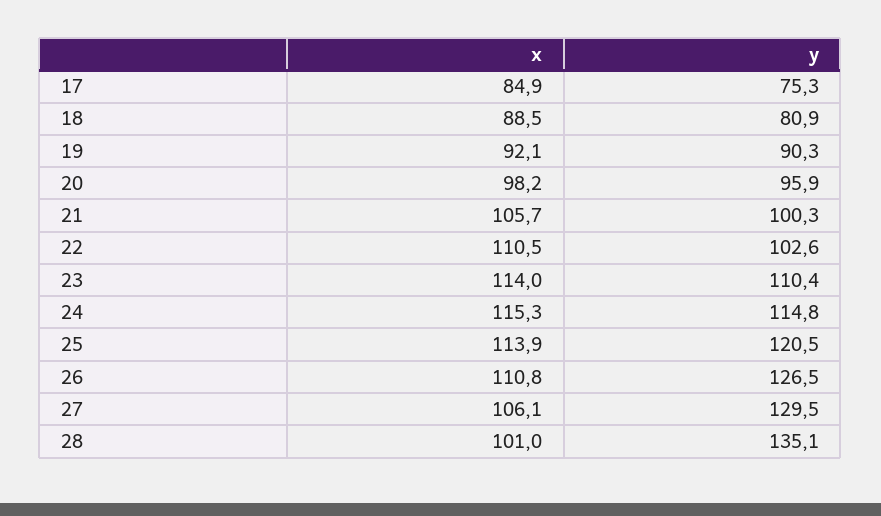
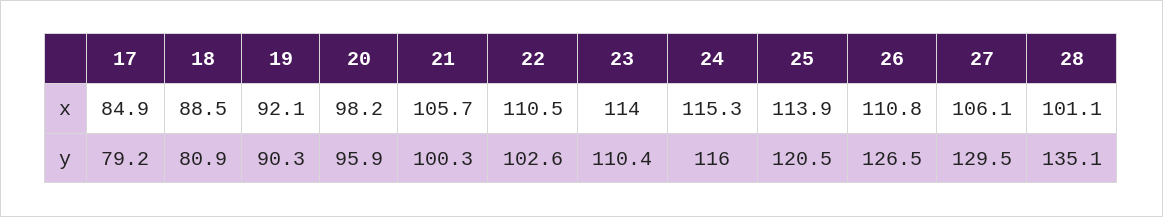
  {
    "x": {
      "17": 84.9,
      "18": 88.5,
      "19": 92.1,
      "20": 98.2,
      "21": 105.7,
      "22": 110.5,
      "23": 114,
      "24": 115.3,
      "25": 113.9,
      "26": 110.8,
      "27": 106.1,
-     "28": 101
+     "28": 101.1
    },
    "y": {
-     "17": 75.3,
+     "17": 79.2,
      "18": 80.9,
      "19": 90.3,
      "20": 95.9,
      "21": 100.3,
      "22": 102.6,
      "23": 110.4,
-     "24": 114.8,
+     "24": 116,
      "25": 120.5,
      "26": 126.5,
      "27": 129.5,
      "28": 135.1
    }
  }

